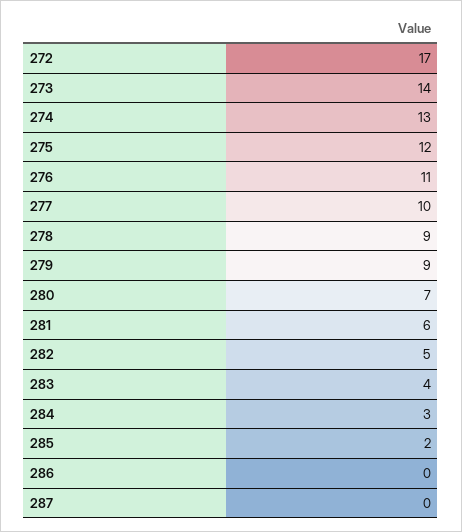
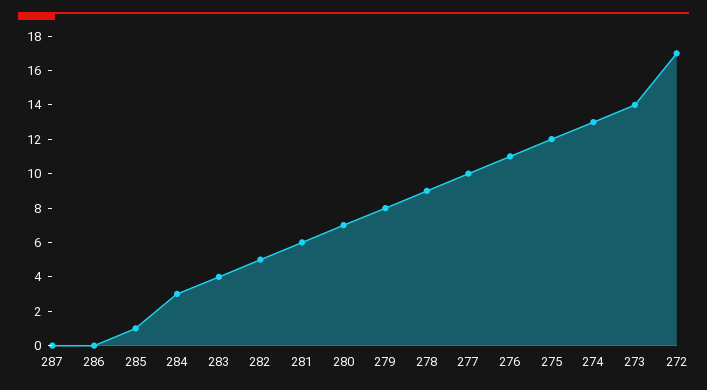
  {
    "272": 17,
    "273": 14,
    "274": 13,
    "275": 12,
    "276": 11,
    "277": 10,
    "278": 9,
-   "279": 9,
+   "279": 8,
    "280": 7,
    "281": 6,
    "282": 5,
    "283": 4,
    "284": 3,
-   "285": 2,
+   "285": 1,
    "286": 0,
    "287": 0
  }

